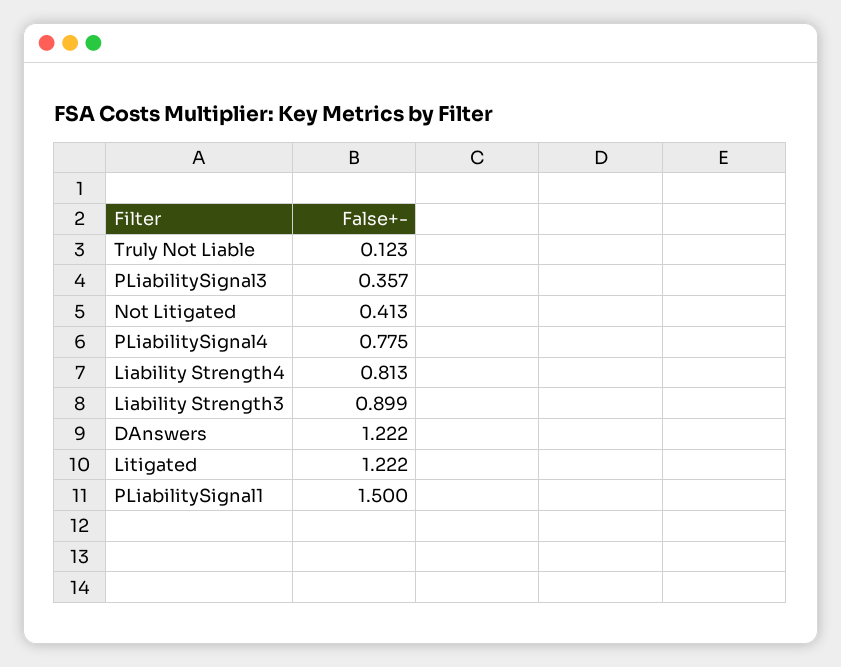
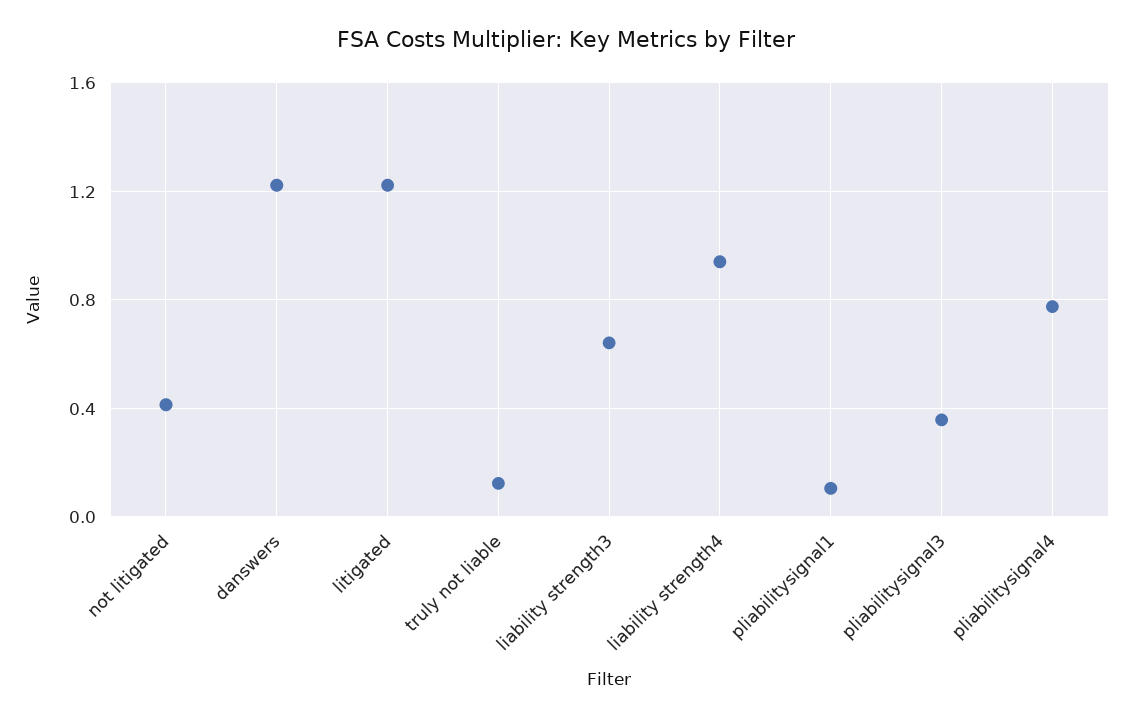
  {
    "Truly Not Liable": 0.123,
    "PLiabilitySignal3": 0.357,
    "Not Litigated": 0.413,
    "PLiabilitySignal4": 0.775,
-   "Liability Strength4": 0.813,
+   "Liability Strength4": 0.95,
-   "Liability Strength3": 0.899,
+   "Liability Strength3": 0.65,
    "DAnswers": 1.222,
    "Litigated": 1.222,
-   "PLiabilitySignal1": 1.5
+   "PLiabilitySignal1": 0.1
  }

